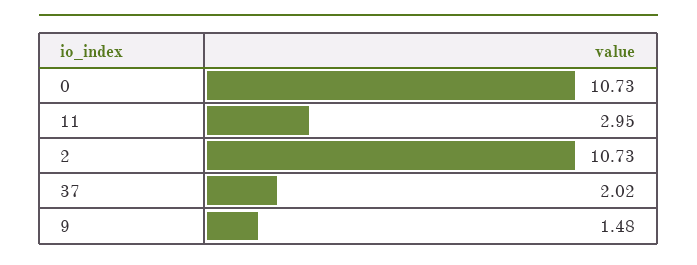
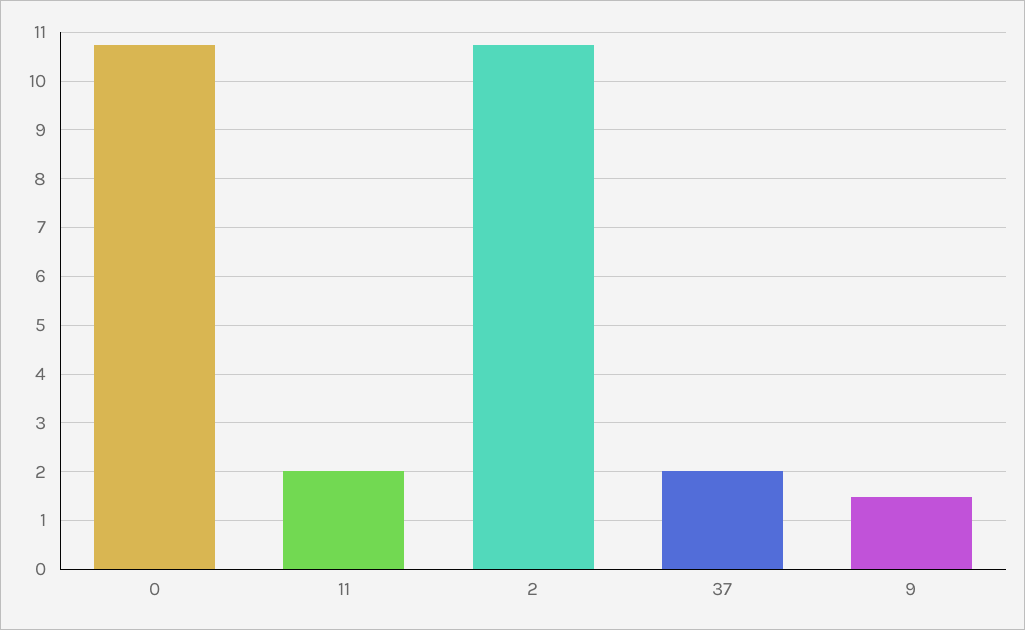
  {
    "0": 10.73,
-   "11": 2.95,
+   "11": 2,
    "2": 10.73,
    "37": 2.02,
    "9": 1.48
  }

